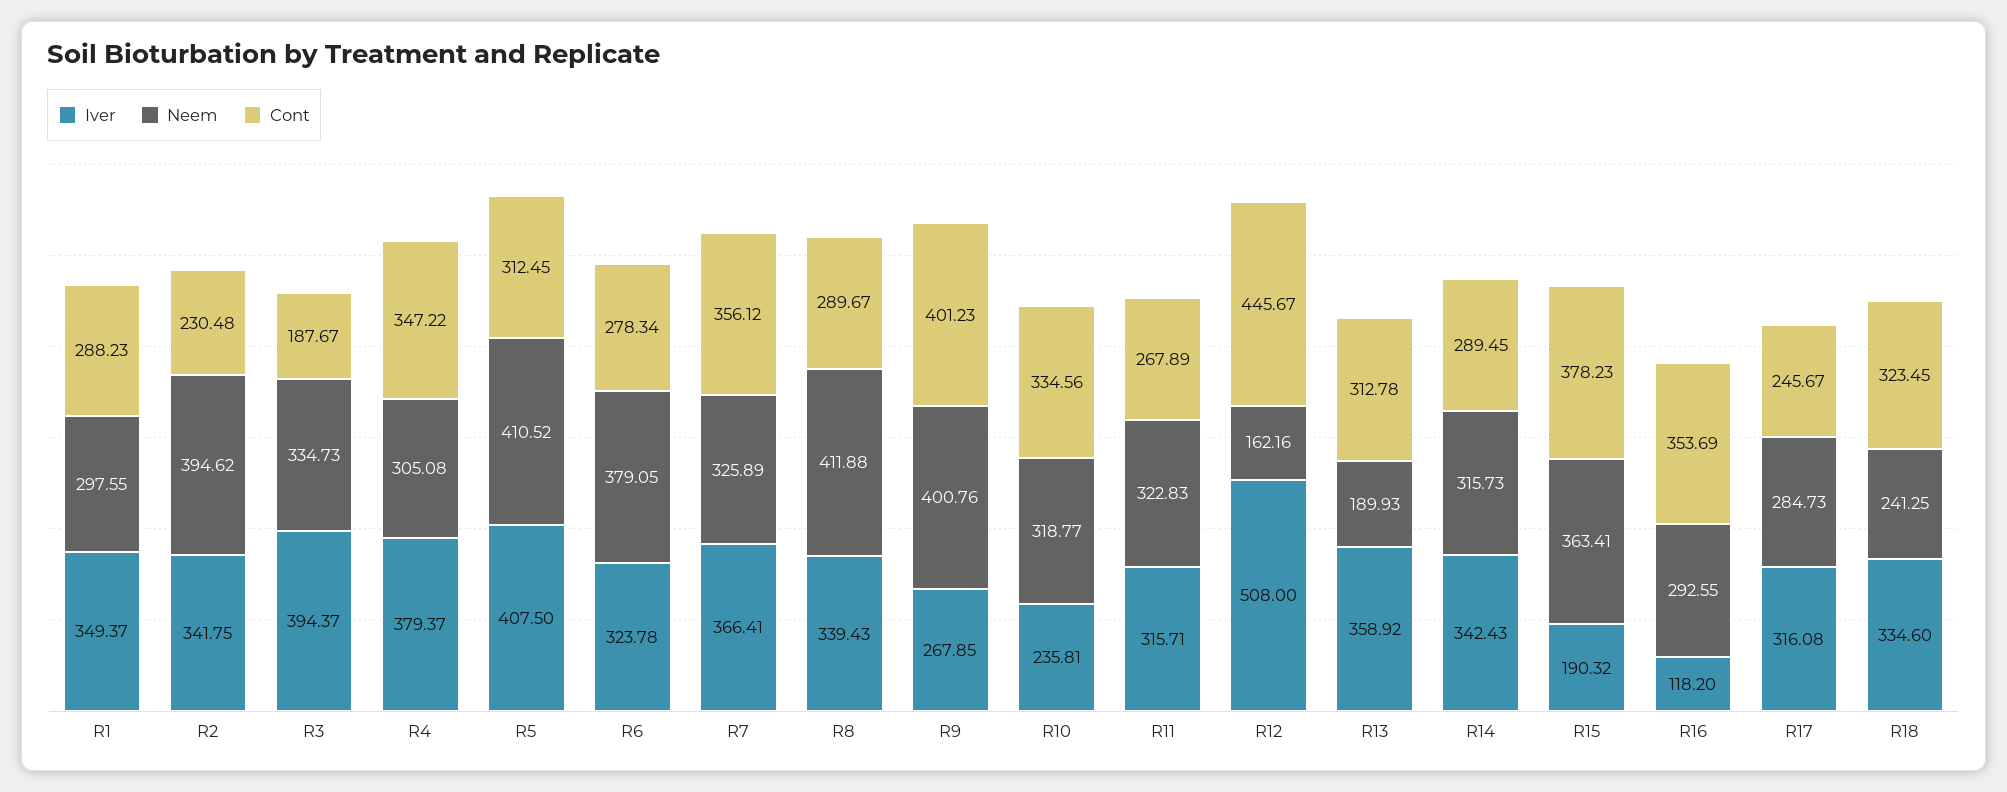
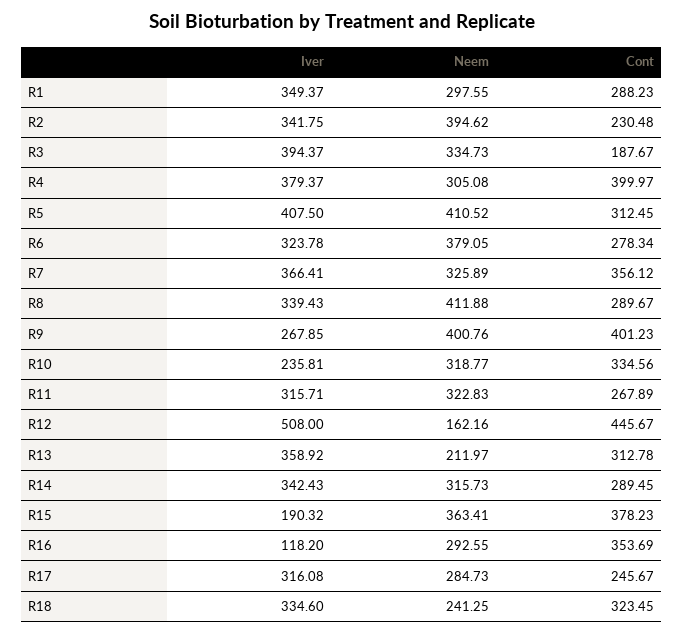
  {
    "Iver": {
      "R1": 349.37,
      "R2": 341.75,
      "R3": 394.37,
      "R4": 379.37,
      "R5": 407.5,
      "R6": 323.78,
      "R7": 366.41,
      "R8": 339.43,
      "R9": 267.85,
      "R10": 235.81,
      "R11": 315.71,
      "R12": 508,
      "R13": 358.92,
      "R14": 342.43,
      "R15": 190.32,
      "R16": 118.2,
      "R17": 316.08,
      "R18": 334.6
    },
    "Neem": {
      "R1": 297.55,
      "R2": 394.62,
      "R3": 334.73,
      "R4": 305.08,
      "R5": 410.52,
      "R6": 379.05,
      "R7": 325.89,
      "R8": 411.88,
      "R9": 400.76,
      "R10": 318.77,
      "R11": 322.83,
      "R12": 162.16,
-     "R13": 189.93,
+     "R13": 211.97,
      "R14": 315.73,
      "R15": 363.41,
      "R16": 292.55,
      "R17": 284.73,
      "R18": 241.25
    },
    "Cont": {
      "R1": 288.23,
      "R2": 230.48,
      "R3": 187.67,
-     "R4": 347.22,
+     "R4": 399.97,
      "R5": 312.45,
      "R6": 278.34,
      "R7": 356.12,
      "R8": 289.67,
      "R9": 401.23,
      "R10": 334.56,
      "R11": 267.89,
      "R12": 445.67,
      "R13": 312.78,
      "R14": 289.45,
      "R15": 378.23,
      "R16": 353.69,
      "R17": 245.67,
      "R18": 323.45
    }
  }

